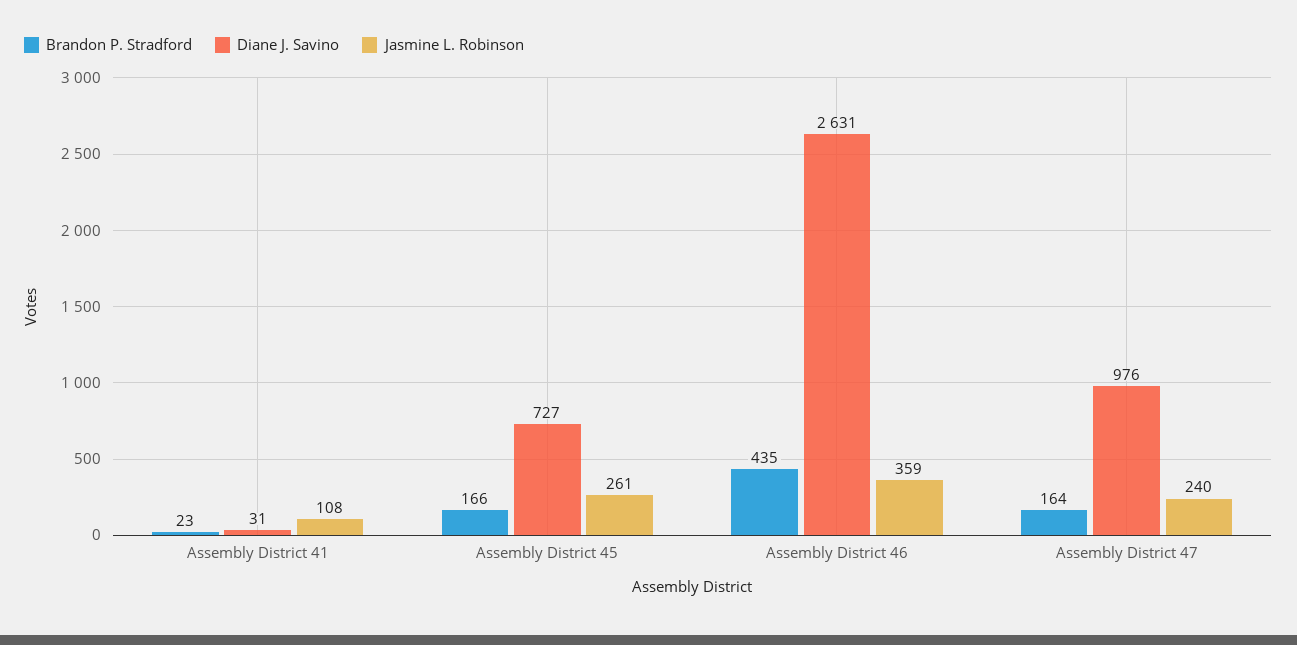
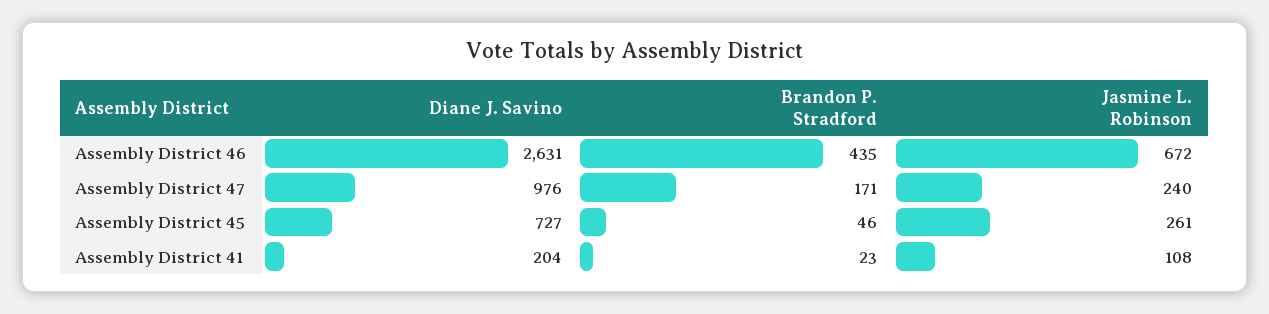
  {
    "Brandon P. Stradford": {
      "Assembly District 41": 23,
-     "Assembly District 45": 166,
+     "Assembly District 45": 46,
      "Assembly District 46": 435,
-     "Assembly District 47": 164
+     "Assembly District 47": 171
    },
    "Diane J. Savino": {
-     "Assembly District 41": 31,
+     "Assembly District 41": 204,
      "Assembly District 45": 727,
      "Assembly District 46": 2631,
      "Assembly District 47": 976
    },
    "Jasmine L. Robinson": {
      "Assembly District 41": 108,
      "Assembly District 45": 261,
-     "Assembly District 46": 359,
+     "Assembly District 46": 672,
      "Assembly District 47": 240
    }
  }

